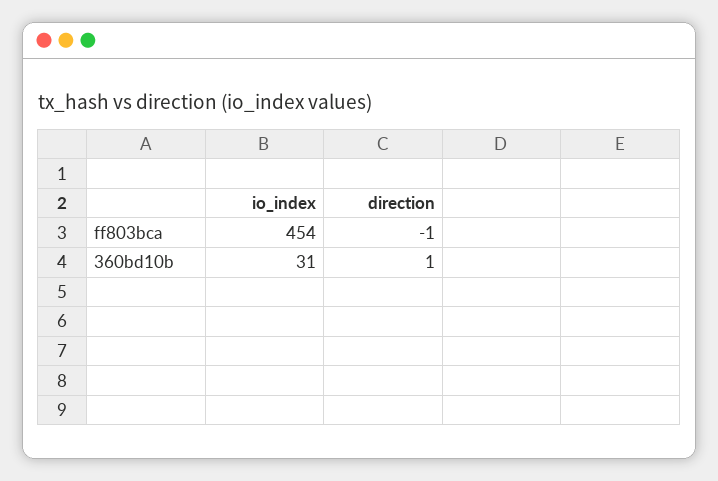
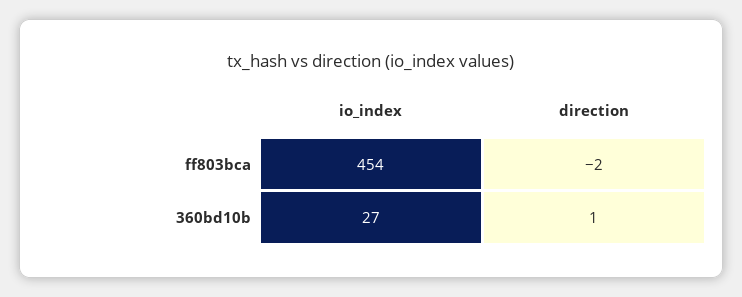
  {
    "io_index": {
      "ff803bca": 454,
-     "360bd10b": 31
+     "360bd10b": 27
    },
    "direction": {
-     "ff803bca": -1,
+     "ff803bca": -2,
      "360bd10b": 1
    }
  }

